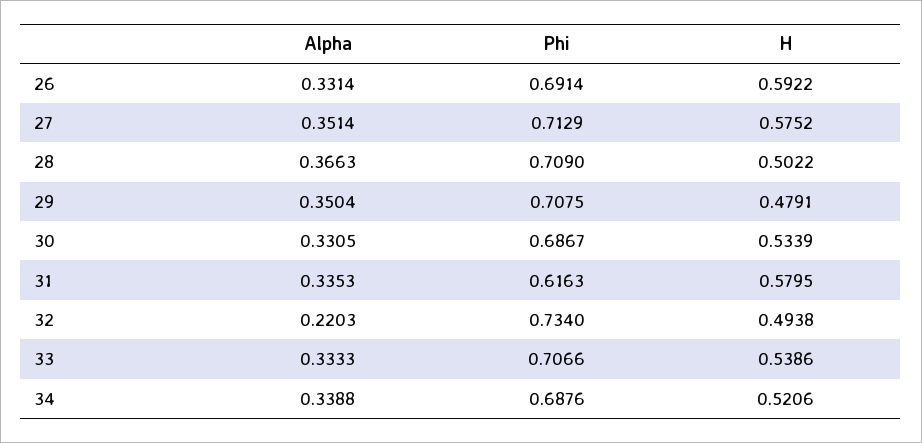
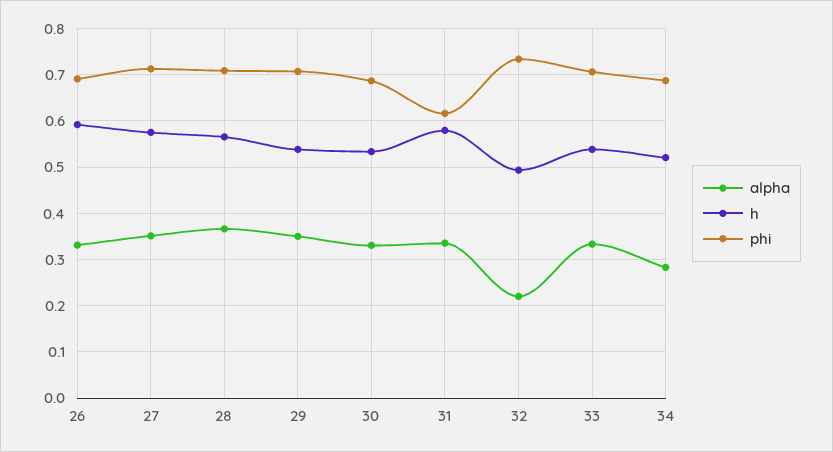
  {
    "Alpha": {
      "26": 0.3314,
      "27": 0.3514,
      "28": 0.3663,
      "29": 0.3504,
      "30": 0.3305,
      "31": 0.3353,
      "32": 0.2203,
      "33": 0.3333,
-     "34": 0.3388
+     "34": 0.28
    },
    "Phi": {
      "26": 0.6914,
      "27": 0.7129,
      "28": 0.709,
      "29": 0.7075,
      "30": 0.6867,
      "31": 0.6163,
      "32": 0.734,
      "33": 0.7066,
      "34": 0.6876
    },
    "H": {
      "26": 0.5922,
      "27": 0.5752,
-     "28": 0.5022,
+     "28": 0.56,
-     "29": 0.4791,
+     "29": 0.54,
      "30": 0.5339,
      "31": 0.5795,
      "32": 0.4938,
      "33": 0.5386,
      "34": 0.5206
    }
  }

